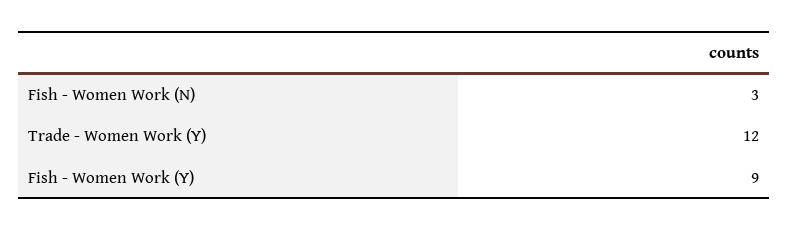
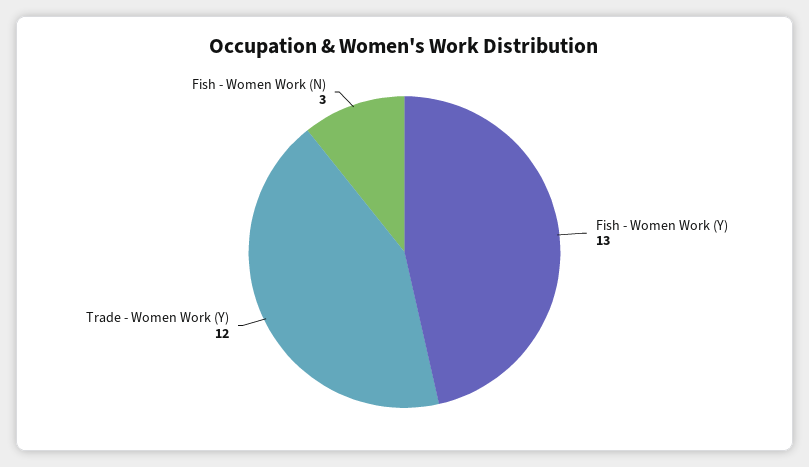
  {
    "Fish - Women Work (N)": 3,
    "Trade - Women Work (Y)": 12,
-   "Fish - Women Work (Y)": 9
+   "Fish - Women Work (Y)": 13
  }

